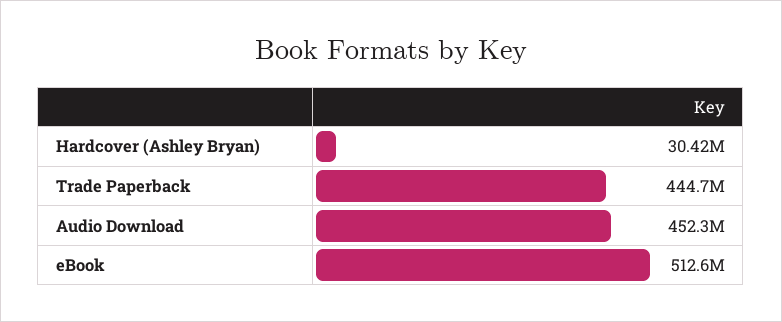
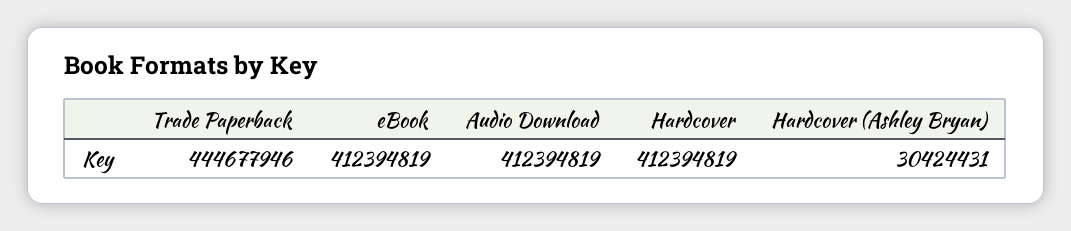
  {
    "Hardcover (Ashley Bryan)": 30424431,
    "Trade Paperback": 444677946,
-   "Audio Download": 452300000,
+   "Audio Download": 412394819,
-   "eBook": 512600000
+   "eBook": 412394819,
+   "Hardcover": 412394819
  }

